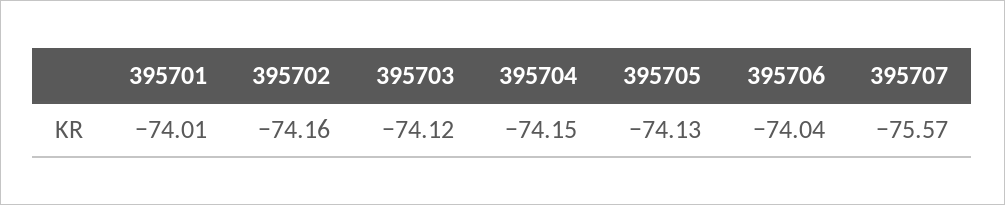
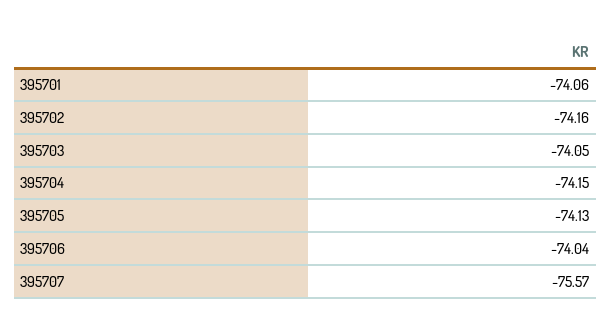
  {
-   "395701": -74.01,
+   "395701": -74.06,
    "395702": -74.16,
-   "395703": -74.12,
+   "395703": -74.05,
    "395704": -74.15,
    "395705": -74.13,
    "395706": -74.04,
    "395707": -75.57
  }

